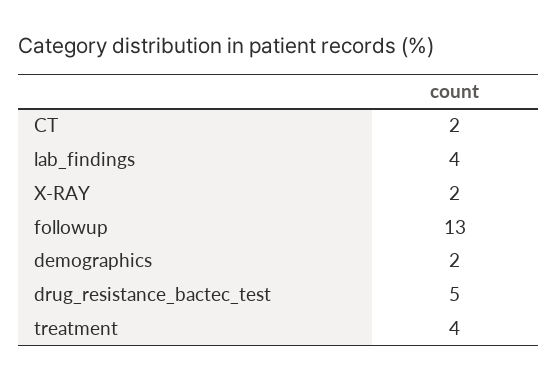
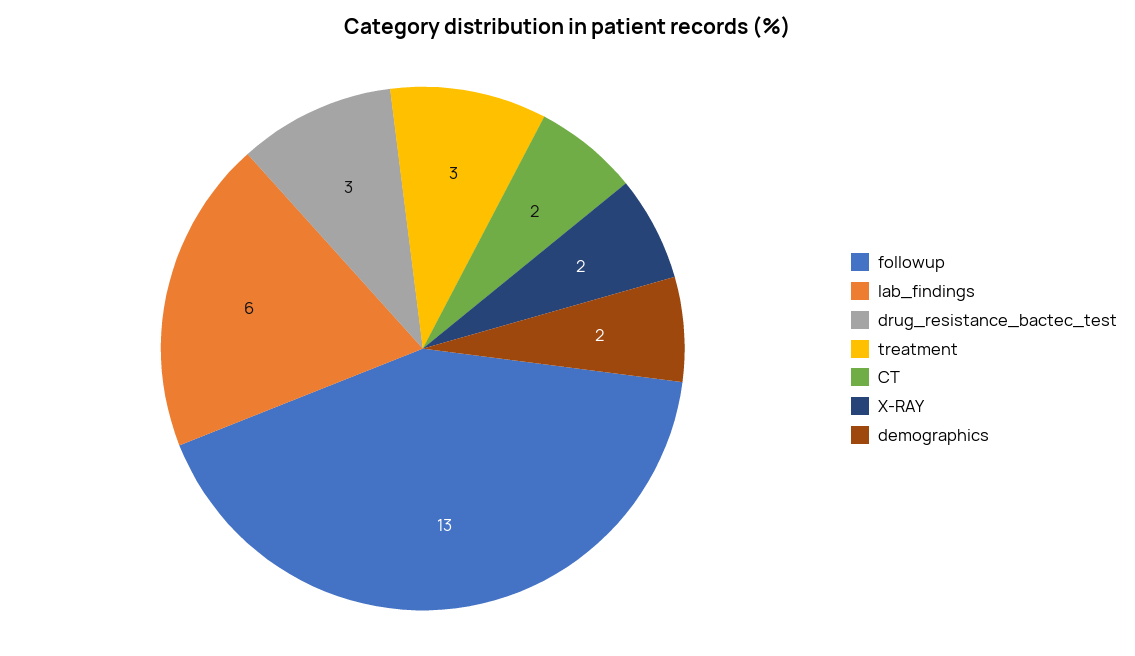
  {
    "CT": 2,
-   "lab_findings": 4,
+   "lab_findings": 6,
    "X-RAY": 2,
    "followup": 13,
    "demographics": 2,
-   "drug_resistance_bactec_test": 5,
+   "drug_resistance_bactec_test": 3,
-   "treatment": 4
+   "treatment": 3
  }

